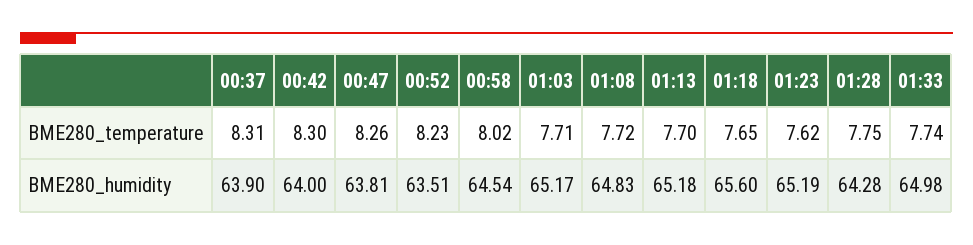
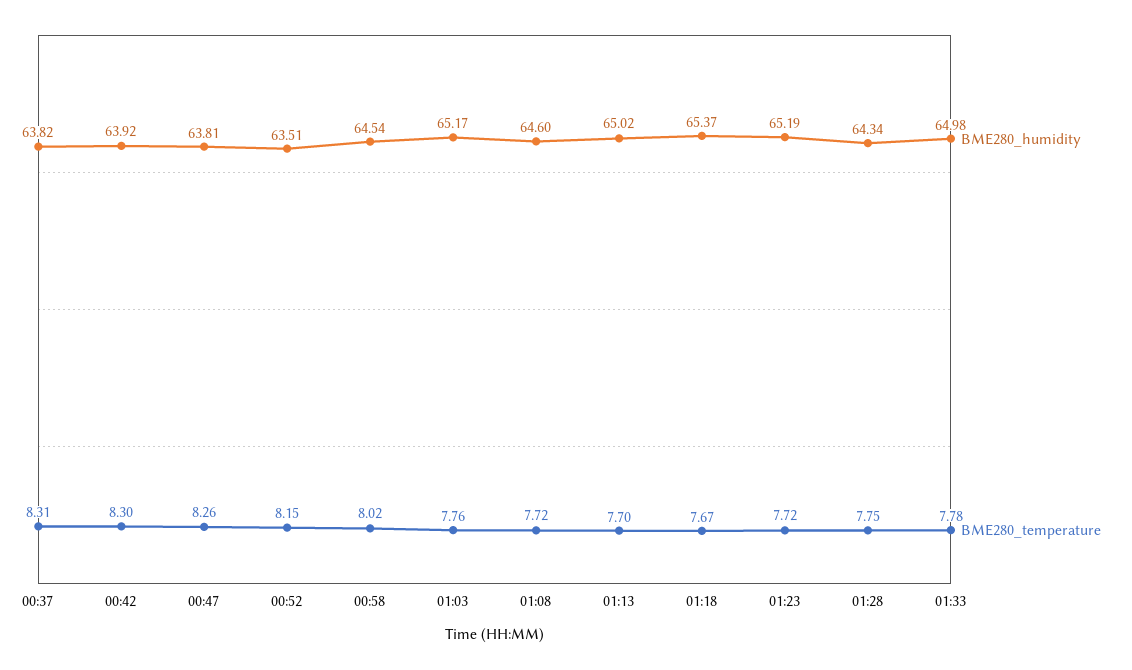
  {
    "BME280_temperature": {
      "00:37": 8.31,
      "00:42": 8.3,
      "00:47": 8.26,
-     "00:52": 8.23,
+     "00:52": 8.15,
      "00:58": 8.02,
-     "01:03": 7.71,
+     "01:03": 7.76,
      "01:08": 7.72,
      "01:13": 7.7,
-     "01:18": 7.65,
+     "01:18": 7.67,
-     "01:23": 7.62,
+     "01:23": 7.72,
      "01:28": 7.75,
-     "01:33": 7.74
+     "01:33": 7.78
    },
    "BME280_humidity": {
-     "00:37": 63.9,
+     "00:37": 63.82,
-     "00:42": 64,
+     "00:42": 63.92,
      "00:47": 63.81,
      "00:52": 63.51,
      "00:58": 64.54,
      "01:03": 65.17,
-     "01:08": 64.83,
+     "01:08": 64.6,
-     "01:13": 65.18,
+     "01:13": 65.02,
-     "01:18": 65.6,
+     "01:18": 65.37,
      "01:23": 65.19,
-     "01:28": 64.28,
+     "01:28": 64.34,
      "01:33": 64.98
    }
  }

